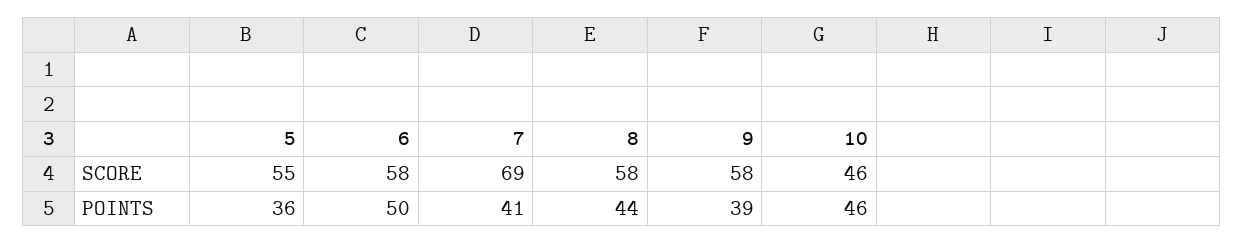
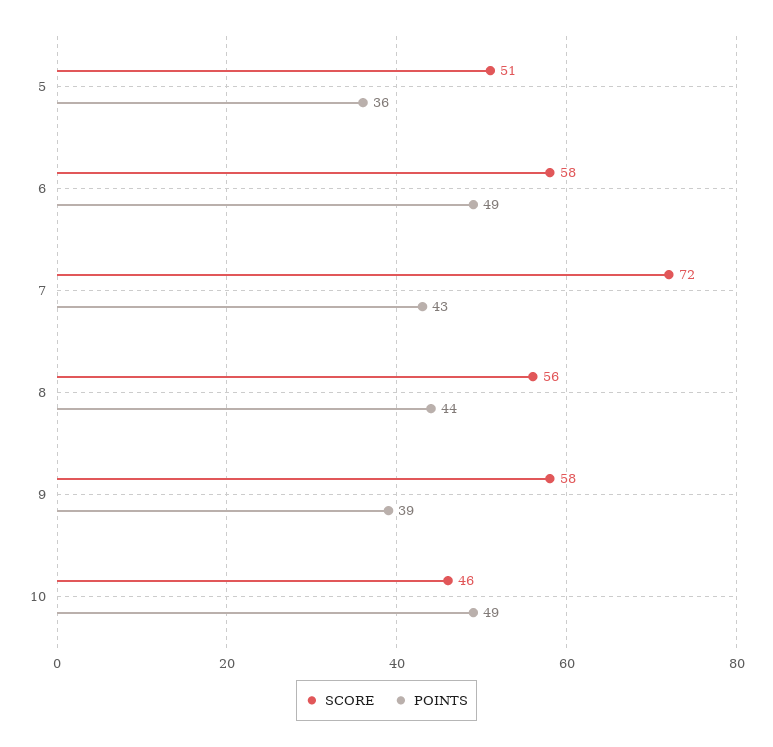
  {
    "SCORE": {
-     "5": 55,
+     "5": 51,
      "6": 58,
-     "7": 69,
+     "7": 72,
-     "8": 58,
+     "8": 56,
      "9": 58,
      "10": 46
    },
    "POINTS": {
      "5": 36,
-     "6": 50,
+     "6": 49,
-     "7": 41,
+     "7": 43,
      "8": 44,
      "9": 39,
-     "10": 46
+     "10": 49
    }
  }

